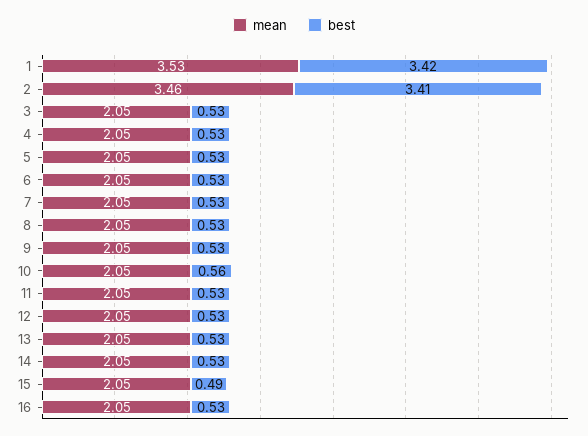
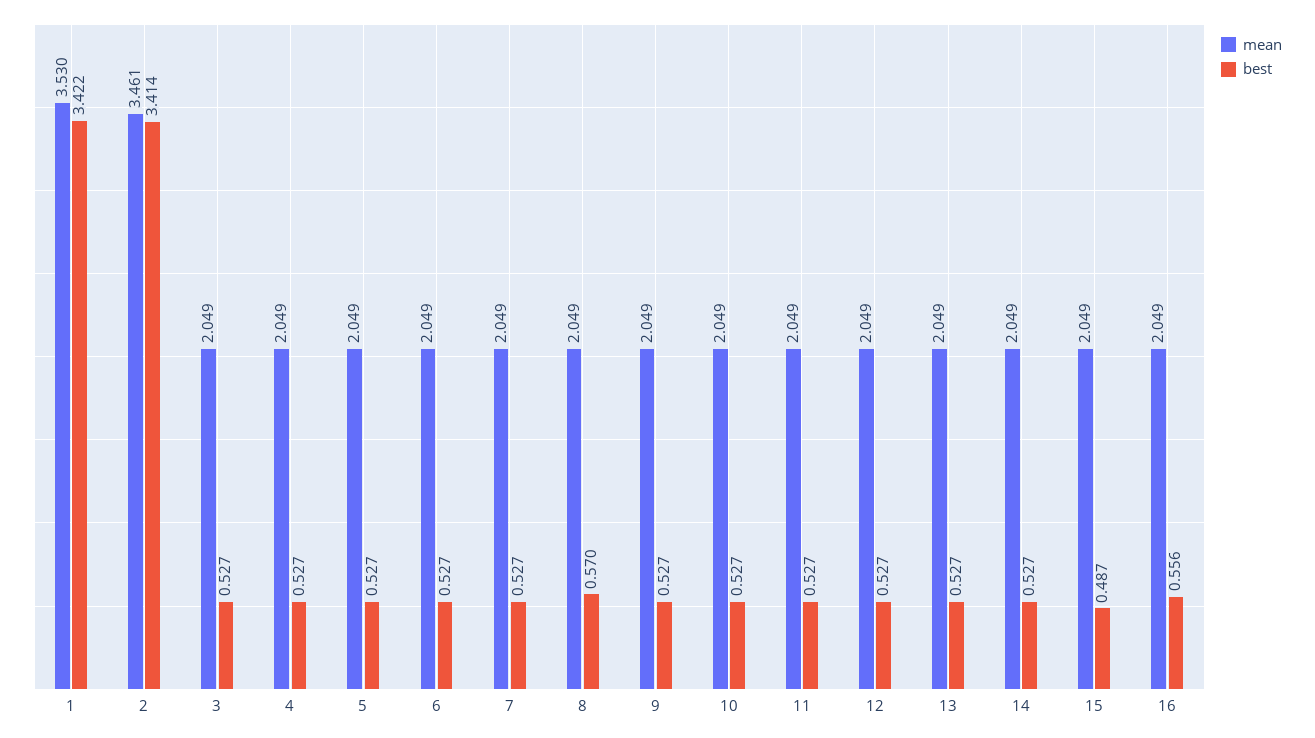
  {
    "mean": {
      "1": 3.53,
      "2": 3.461,
      "3": 2.049,
      "4": 2.049,
      "5": 2.049,
      "6": 2.049,
      "7": 2.049,
      "8": 2.049,
      "9": 2.049,
      "10": 2.049,
      "11": 2.049,
      "12": 2.049,
      "13": 2.049,
      "14": 2.049,
      "15": 2.049,
      "16": 2.049
    },
    "best": {
      "1": 3.422,
      "2": 3.414,
      "3": 0.527,
      "4": 0.527,
      "5": 0.527,
      "6": 0.527,
      "7": 0.527,
-     "8": 0.53,
+     "8": 0.57,
      "9": 0.527,
-     "10": 0.56,
+     "10": 0.527,
      "11": 0.527,
      "12": 0.527,
      "13": 0.527,
      "14": 0.527,
      "15": 0.487,
-     "16": 0.53
+     "16": 0.556
    }
  }

